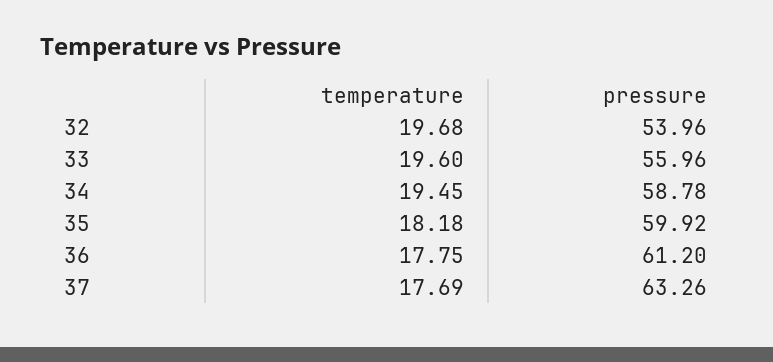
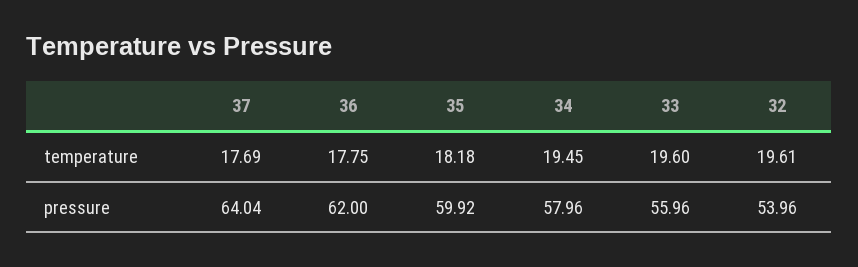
  {
    "temperature": {
-     "32": 19.68,
+     "32": 19.61,
      "33": 19.6,
      "34": 19.45,
      "35": 18.18,
      "36": 17.75,
      "37": 17.69
    },
    "pressure": {
      "32": 53.96,
      "33": 55.96,
-     "34": 58.78,
+     "34": 57.96,
      "35": 59.92,
-     "36": 61.2,
+     "36": 62,
-     "37": 63.26
+     "37": 64.04
    }
  }

